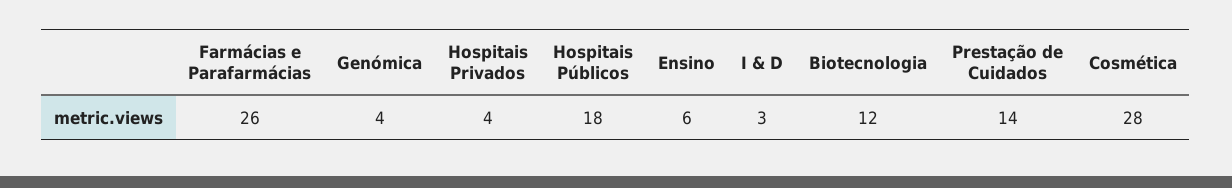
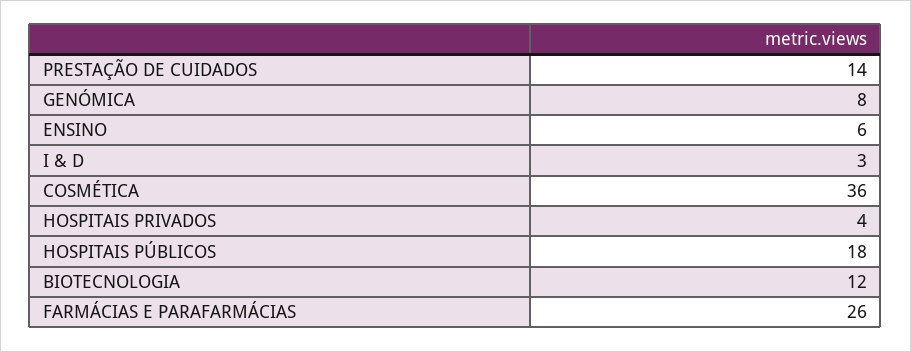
  {
    "Farmácias e Parafarmácias": 26,
-   "Genómica": 4,
+   "Genómica": 8,
    "Hospitais Privados": 4,
    "Hospitais Públicos": 18,
    "Ensino": 6,
    "I & D": 3,
    "Biotecnologia": 12,
    "Prestação de Cuidados": 14,
-   "Cosmética": 28
+   "Cosmética": 36
  }

